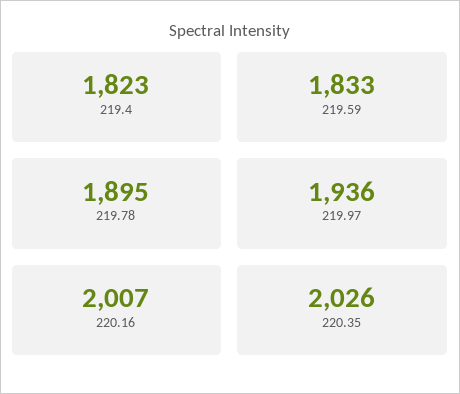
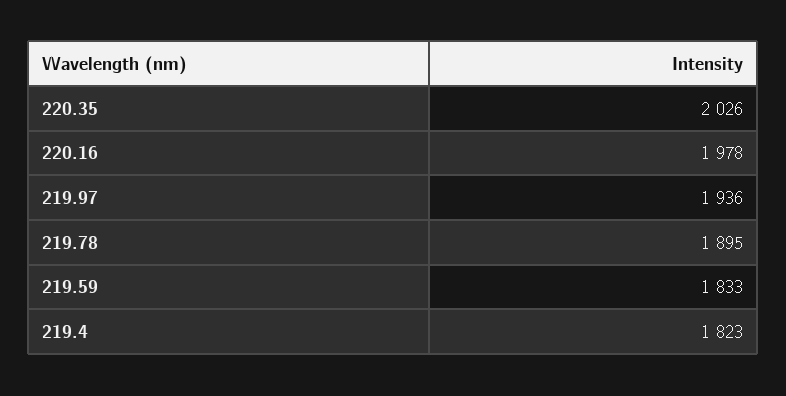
  {
    "219.4": 1823,
    "219.59": 1833,
    "219.78": 1895,
    "219.97": 1936,
-   "220.16": 2007,
+   "220.16": 1978,
    "220.35": 2026
  }

